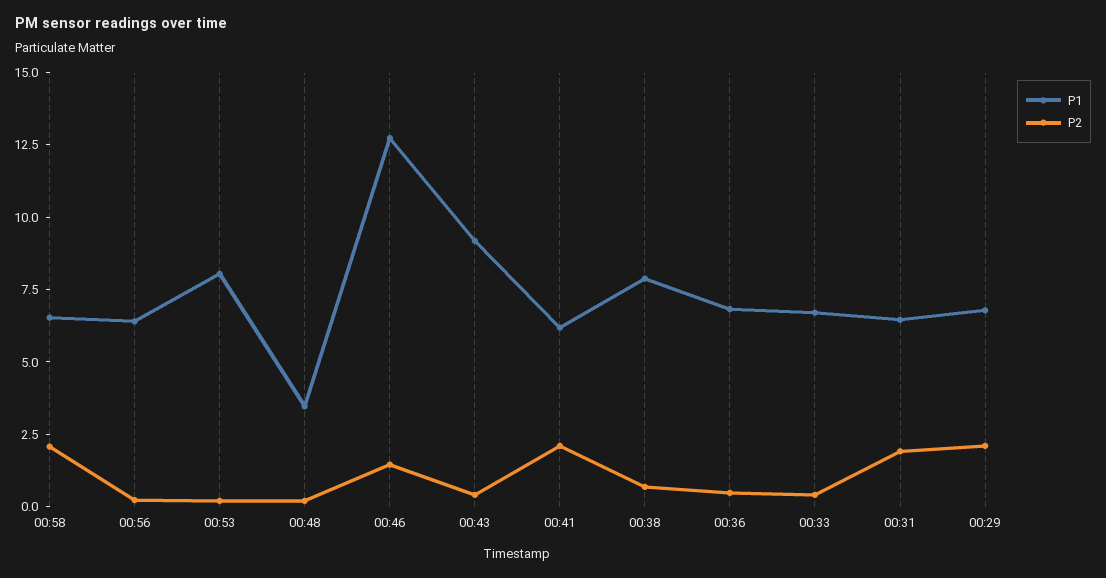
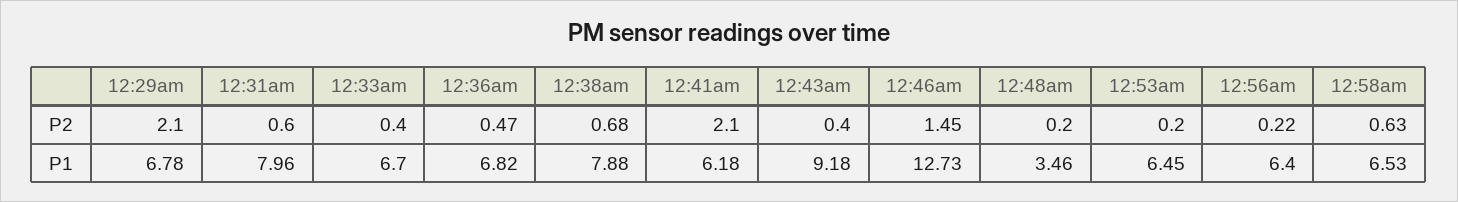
  {
    "P1": {
      "00:58": 6.53,
      "00:56": 6.4,
-     "00:53": 8,
+     "00:53": 6.45,
      "00:48": 3.46,
      "00:46": 12.73,
      "00:43": 9.18,
      "00:41": 6.18,
      "00:38": 7.88,
      "00:36": 6.82,
      "00:33": 6.7,
-     "00:31": 6.5,
+     "00:31": 7.96,
      "00:29": 6.78
    },
    "P2": {
-     "00:58": 2,
+     "00:58": 0.63,
      "00:56": 0.22,
      "00:53": 0.2,
      "00:48": 0.2,
      "00:46": 1.45,
      "00:43": 0.4,
      "00:41": 2.1,
      "00:38": 0.68,
      "00:36": 0.47,
      "00:33": 0.4,
-     "00:31": 2,
+     "00:31": 0.6,
      "00:29": 2.1
    }
  }

